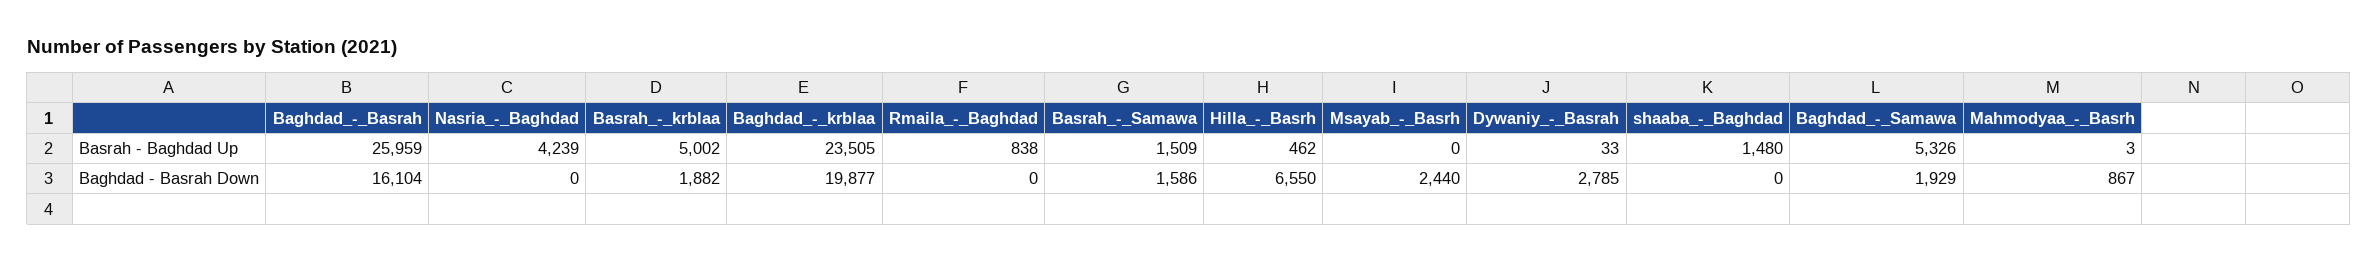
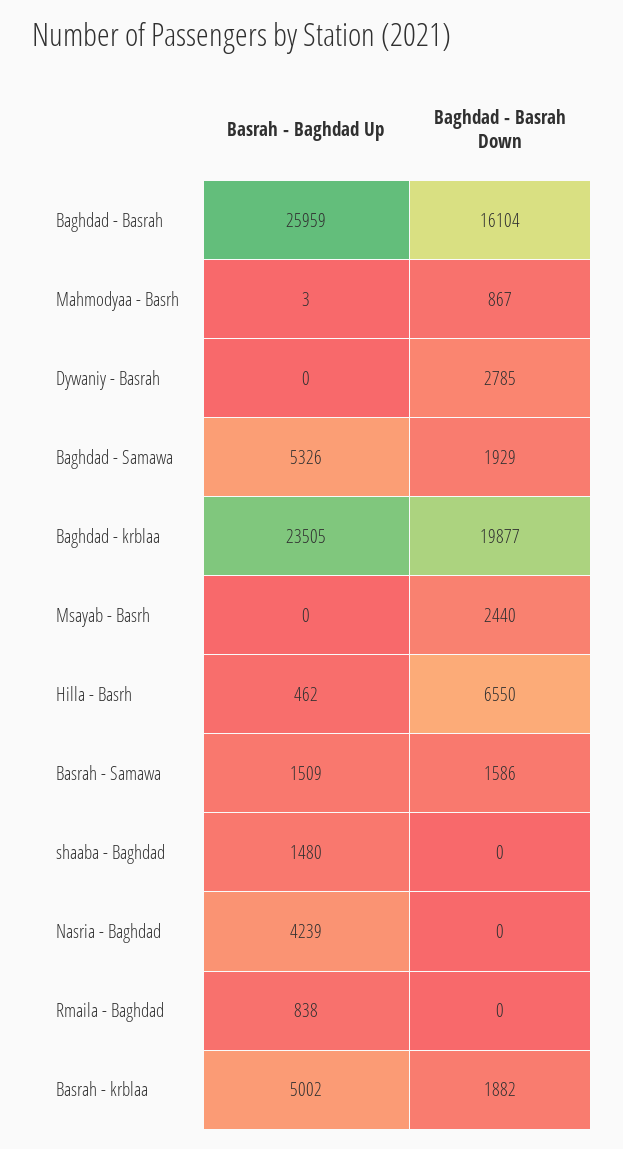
  {
    "Baghdad_-_Basrah": {
      "Basrah - Baghdad Up": 25959,
      "Baghdad - Basrah Down": 16104
    },
    "Nasria_-_Baghdad": {
      "Basrah - Baghdad Up": 4239,
      "Baghdad - Basrah Down": 0
    },
    "Basrah_-_krblaa": {
      "Basrah - Baghdad Up": 5002,
      "Baghdad - Basrah Down": 1882
    },
    "Baghdad_-_krblaa": {
      "Basrah - Baghdad Up": 23505,
      "Baghdad - Basrah Down": 19877
    },
    "Rmaila_-_Baghdad": {
      "Basrah - Baghdad Up": 838,
      "Baghdad - Basrah Down": 0
    },
    "Basrah_-_Samawa": {
      "Basrah - Baghdad Up": 1509,
      "Baghdad - Basrah Down": 1586
    },
    "Hilla_-_Basrh": {
      "Basrah - Baghdad Up": 462,
      "Baghdad - Basrah Down": 6550
    },
    "Msayab_-_Basrh": {
      "Basrah - Baghdad Up": 0,
      "Baghdad - Basrah Down": 2440
    },
    "Dywaniy_-_Basrah": {
-     "Basrah - Baghdad Up": 33,
+     "Basrah - Baghdad Up": 0,
      "Baghdad - Basrah Down": 2785
    },
    "shaaba_-_Baghdad": {
      "Basrah - Baghdad Up": 1480,
      "Baghdad - Basrah Down": 0
    },
    "Baghdad_-_Samawa": {
      "Basrah - Baghdad Up": 5326,
      "Baghdad - Basrah Down": 1929
    },
    "Mahmodyaa_-_Basrh": {
      "Basrah - Baghdad Up": 3,
      "Baghdad - Basrah Down": 867
    }
  }

